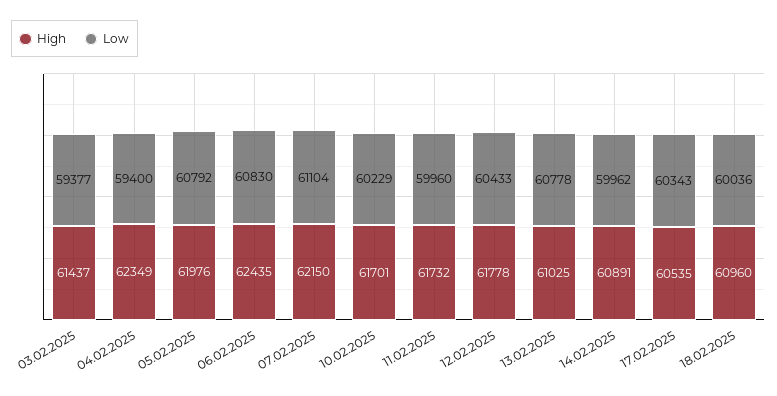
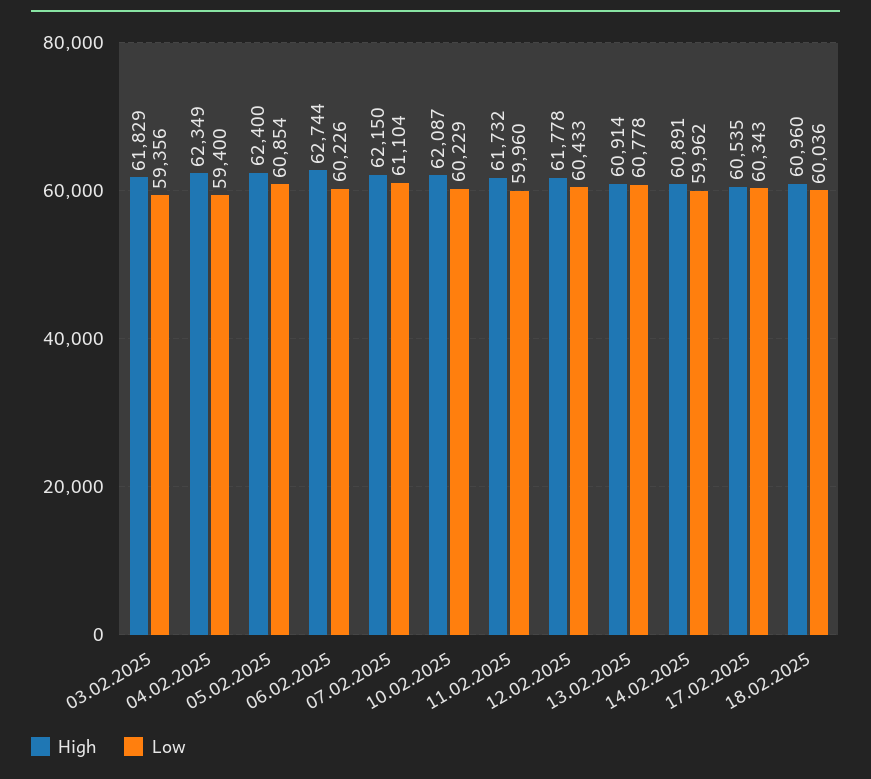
  {
    "High": {
-     "03.02.2025": 61437,
+     "03.02.2025": 61829,
      "04.02.2025": 62349,
-     "05.02.2025": 61976,
+     "05.02.2025": 62400,
-     "06.02.2025": 62435,
+     "06.02.2025": 62744,
      "07.02.2025": 62150,
-     "10.02.2025": 61701,
+     "10.02.2025": 62087,
      "11.02.2025": 61732,
      "12.02.2025": 61778,
-     "13.02.2025": 61025,
+     "13.02.2025": 60914,
      "14.02.2025": 60891,
      "17.02.2025": 60535,
      "18.02.2025": 60960
    },
    "Low": {
-     "03.02.2025": 59377,
+     "03.02.2025": 59356,
      "04.02.2025": 59400,
-     "05.02.2025": 60792,
+     "05.02.2025": 60854,
-     "06.02.2025": 60830,
+     "06.02.2025": 60226,
      "07.02.2025": 61104,
      "10.02.2025": 60229,
      "11.02.2025": 59960,
      "12.02.2025": 60433,
      "13.02.2025": 60778,
      "14.02.2025": 59962,
      "17.02.2025": 60343,
      "18.02.2025": 60036
    }
  }

